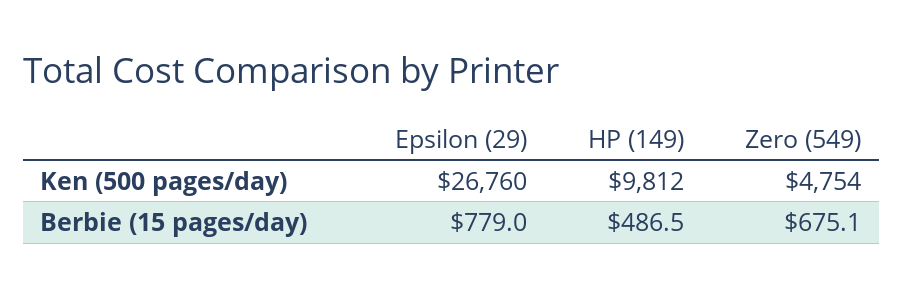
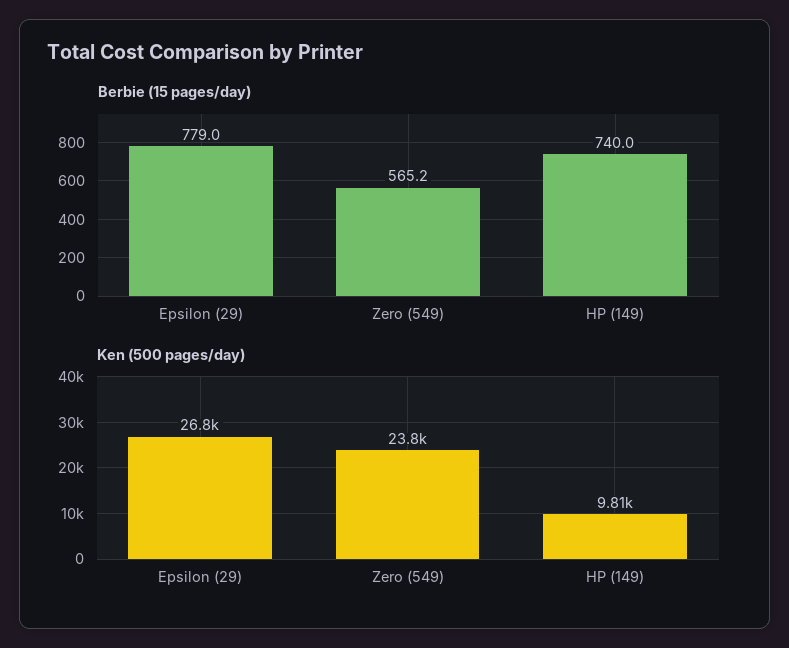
  {
    "Ken (500 pages/day)": {
      "Epsilon (29)": 26760,
      "HP (149)": 9812,
-     "Zero (549)": 4754
+     "Zero (549)": 23800
    },
    "Berbie (15 pages/day)": {
      "Epsilon (29)": 779,
-     "HP (149)": 486.5,
+     "HP (149)": 740,
-     "Zero (549)": 675.1
+     "Zero (549)": 565.2
    }
  }

